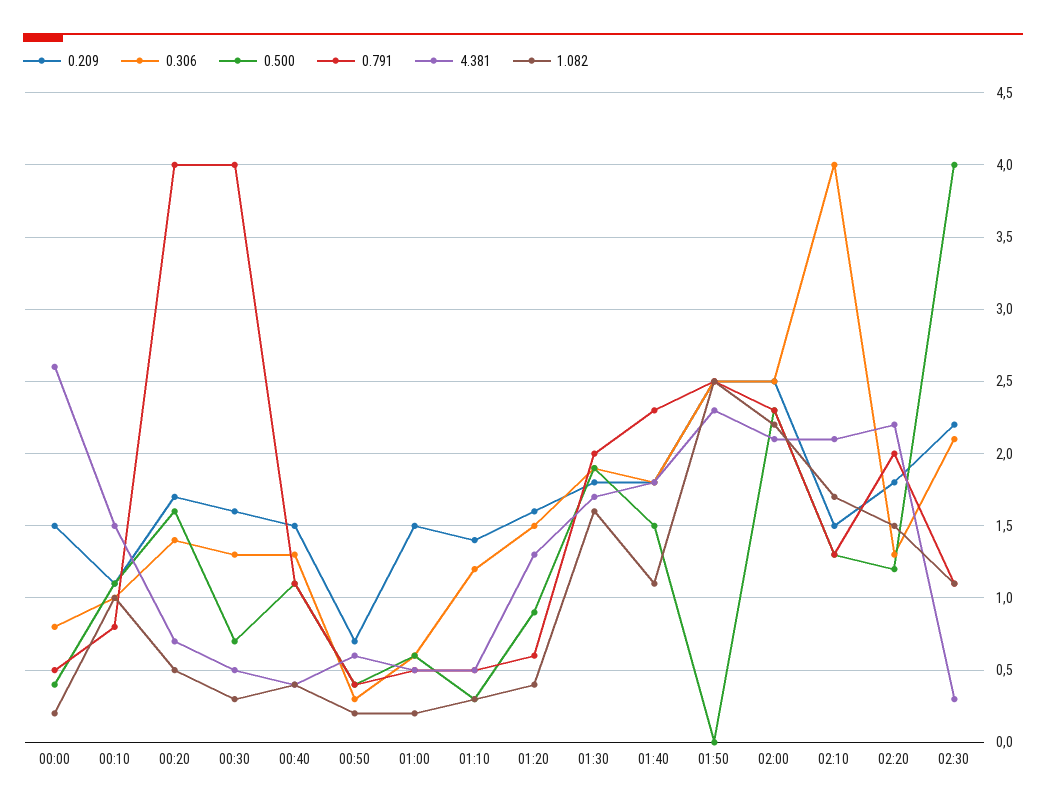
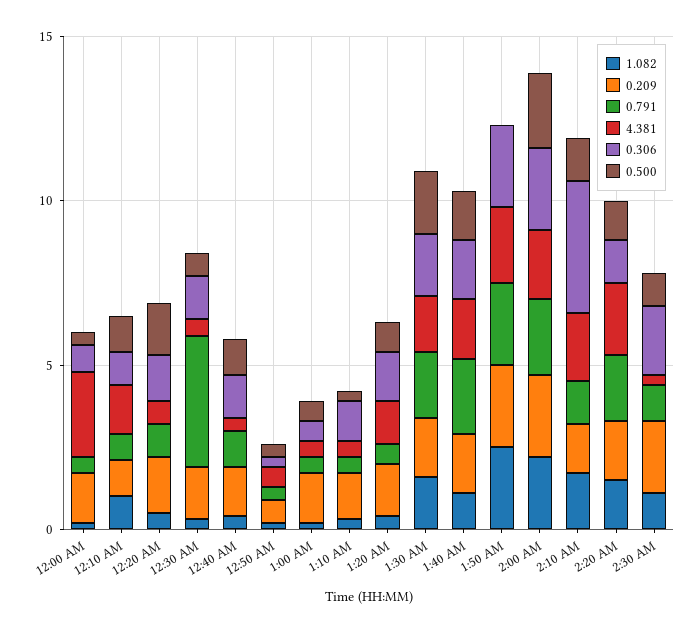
  {
    "0.209": {
      "00:00": 1.5,
      "00:10": 1.1,
      "00:20": 1.7,
      "00:30": 1.6,
      "00:40": 1.5,
      "00:50": 0.7,
      "01:00": 1.5,
      "01:10": 1.4,
      "01:20": 1.6,
      "01:30": 1.8,
      "01:40": 1.8,
      "01:50": 2.5,
      "02:00": 2.5,
      "02:10": 1.5,
      "02:20": 1.8,
      "02:30": 2.2
    },
    "0.306": {
      "00:00": 0.8,
      "00:10": 1,
      "00:20": 1.4,
      "00:30": 1.3,
      "00:40": 1.3,
      "00:50": 0.3,
      "01:00": 0.6,
      "01:10": 1.2,
      "01:20": 1.5,
      "01:30": 1.9,
      "01:40": 1.8,
      "01:50": 2.5,
      "02:00": 2.5,
      "02:10": 4,
      "02:20": 1.3,
      "02:30": 2.1
    },
    "0.500": {
      "00:00": 0.4,
      "00:10": 1.1,
      "00:20": 1.6,
      "00:30": 0.7,
      "00:40": 1.1,
      "00:50": 0.4,
      "01:00": 0.6,
      "01:10": 0.3,
      "01:20": 0.9,
      "01:30": 1.9,
      "01:40": 1.5,
      "01:50": 0,
      "02:00": 2.3,
      "02:10": 1.3,
      "02:20": 1.2,
-     "02:30": 4
+     "02:30": 1
    },
    "0.791": {
      "00:00": 0.5,
      "00:10": 0.8,
-     "00:20": 4,
+     "00:20": 1,
      "00:30": 4,
      "00:40": 1.1,
      "00:50": 0.4,
      "01:00": 0.5,
      "01:10": 0.5,
      "01:20": 0.6,
      "01:30": 2,
      "01:40": 2.3,
      "01:50": 2.5,
      "02:00": 2.3,
      "02:10": 1.3,
      "02:20": 2,
      "02:30": 1.1
    },
    "4.381": {
      "00:00": 2.6,
      "00:10": 1.5,
      "00:20": 0.7,
      "00:30": 0.5,
      "00:40": 0.4,
      "00:50": 0.6,
      "01:00": 0.5,
      "01:10": 0.5,
      "01:20": 1.3,
      "01:30": 1.7,
      "01:40": 1.8,
      "01:50": 2.3,
      "02:00": 2.1,
      "02:10": 2.1,
      "02:20": 2.2,
      "02:30": 0.3
    },
    "1.082": {
      "00:00": 0.2,
      "00:10": 1,
      "00:20": 0.5,
      "00:30": 0.3,
      "00:40": 0.4,
      "00:50": 0.2,
      "01:00": 0.2,
      "01:10": 0.3,
      "01:20": 0.4,
      "01:30": 1.6,
      "01:40": 1.1,
      "01:50": 2.5,
      "02:00": 2.2,
      "02:10": 1.7,
      "02:20": 1.5,
      "02:30": 1.1
    }
  }

